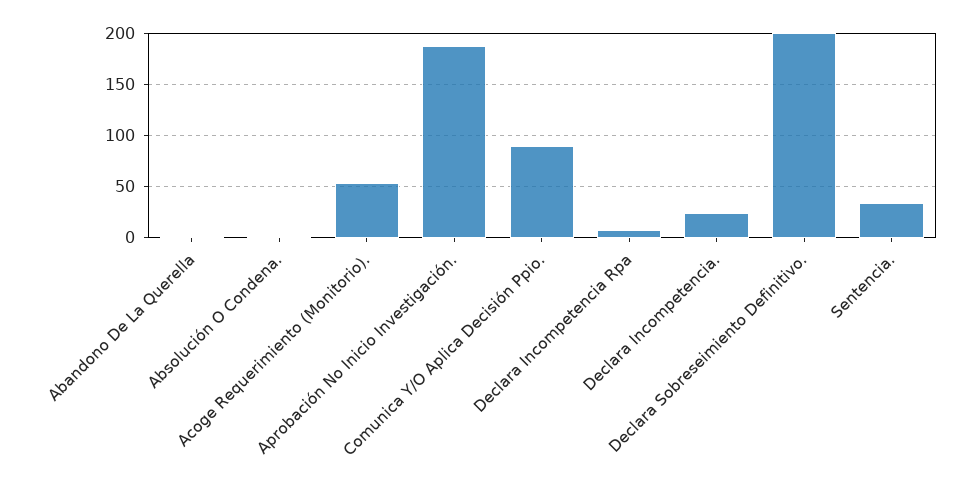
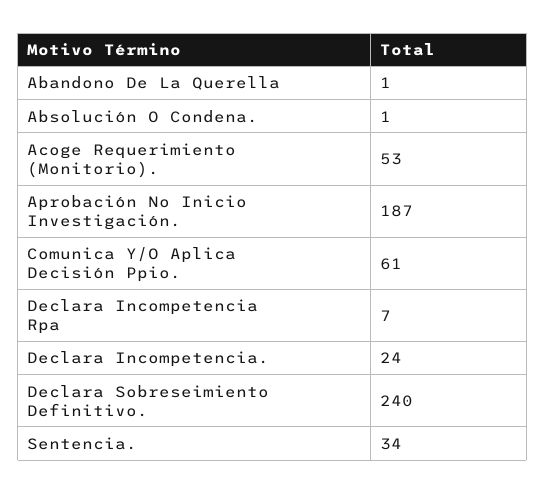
  {
    "Abandono De La Querella": 1,
    "Absolución O Condena.": 1,
    "Acoge Requerimiento (Monitorio).": 53,
    "Aprobación No Inicio Investigación.": 187,
-   "Comunica Y/O Aplica Decisión Ppio.": 90,
+   "Comunica Y/O Aplica Decisión Ppio.": 61,
    "Declara Incompetencia Rpa": 7,
    "Declara Incompetencia.": 24,
-   "Declara Sobreseimiento Definitivo.": 200,
+   "Declara Sobreseimiento Definitivo.": 240,
    "Sentencia.": 34
  }

